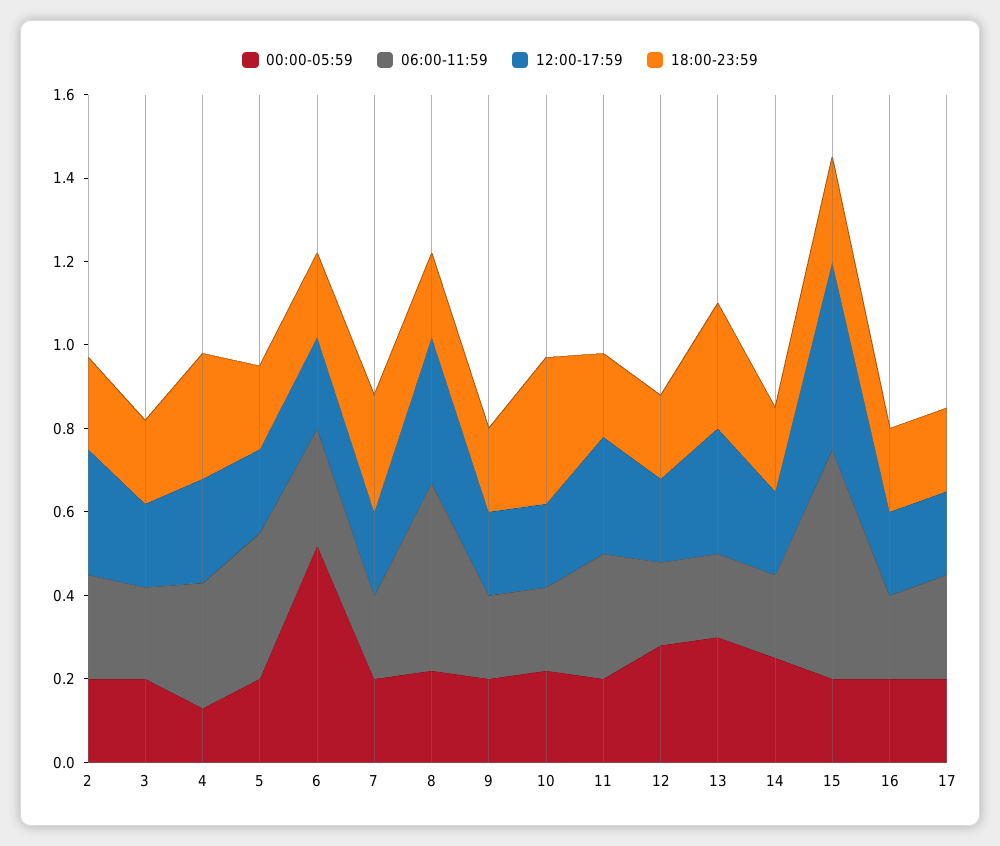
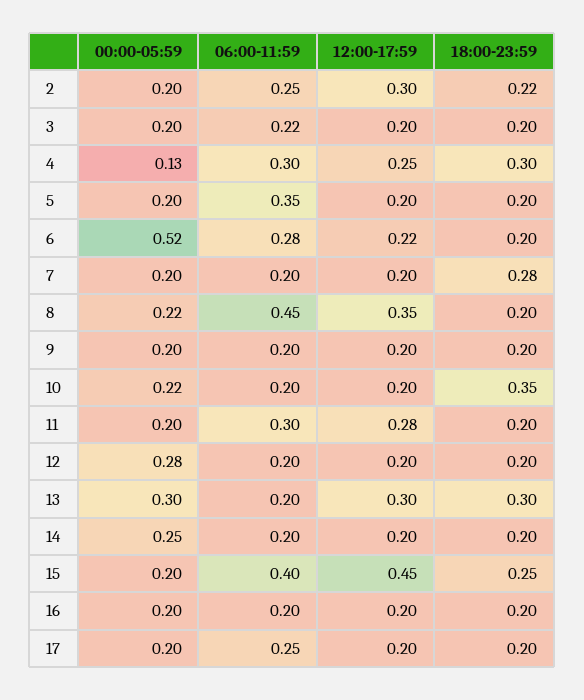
  {
    "00:00-05:59": {
      "2": 0.2,
      "3": 0.2,
      "4": 0.13,
      "5": 0.2,
      "6": 0.52,
      "7": 0.2,
      "8": 0.22,
      "9": 0.2,
      "10": 0.22,
      "11": 0.2,
      "12": 0.28,
      "13": 0.3,
      "14": 0.25,
      "15": 0.2,
      "16": 0.2,
      "17": 0.2
    },
    "06:00-11:59": {
      "2": 0.25,
      "3": 0.22,
      "4": 0.3,
      "5": 0.35,
      "6": 0.28,
      "7": 0.2,
      "8": 0.45,
      "9": 0.2,
      "10": 0.2,
      "11": 0.3,
      "12": 0.2,
      "13": 0.2,
      "14": 0.2,
-     "15": 0.55,
+     "15": 0.4,
      "16": 0.2,
      "17": 0.25
    },
    "12:00-17:59": {
      "2": 0.3,
      "3": 0.2,
      "4": 0.25,
      "5": 0.2,
      "6": 0.22,
      "7": 0.2,
      "8": 0.35,
      "9": 0.2,
      "10": 0.2,
      "11": 0.28,
      "12": 0.2,
      "13": 0.3,
      "14": 0.2,
      "15": 0.45,
      "16": 0.2,
      "17": 0.2
    },
    "18:00-23:59": {
      "2": 0.22,
      "3": 0.2,
      "4": 0.3,
      "5": 0.2,
      "6": 0.2,
      "7": 0.28,
      "8": 0.2,
      "9": 0.2,
      "10": 0.35,
      "11": 0.2,
      "12": 0.2,
      "13": 0.3,
      "14": 0.2,
      "15": 0.25,
      "16": 0.2,
      "17": 0.2
    }
  }

